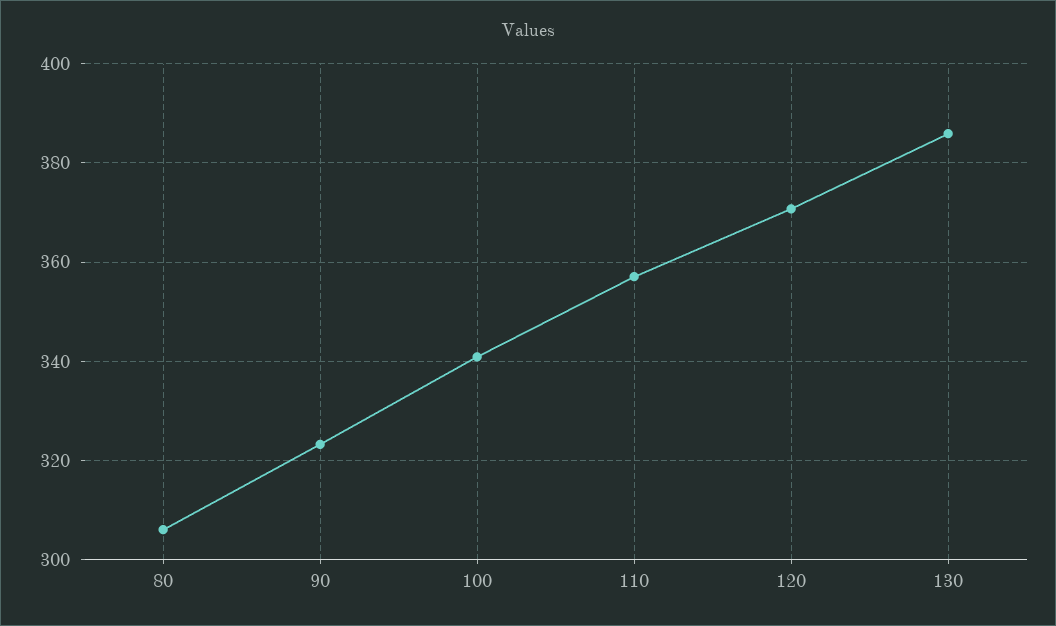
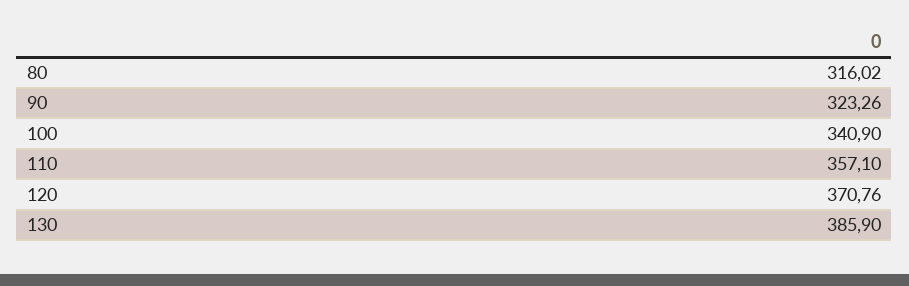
  {
-   "80": 306,
+   "80": 316.02,
    "90": 323.26,
    "100": 340.9,
    "110": 357.1,
    "120": 370.76,
    "130": 385.9
  }

